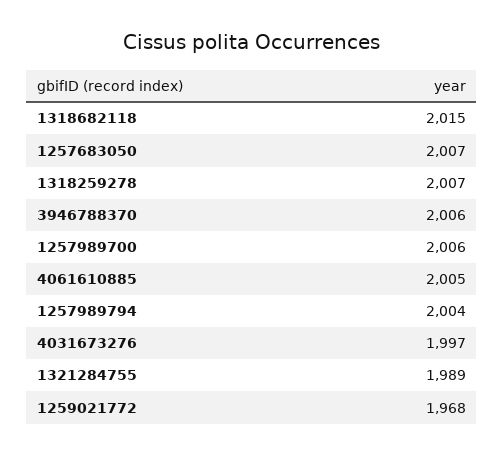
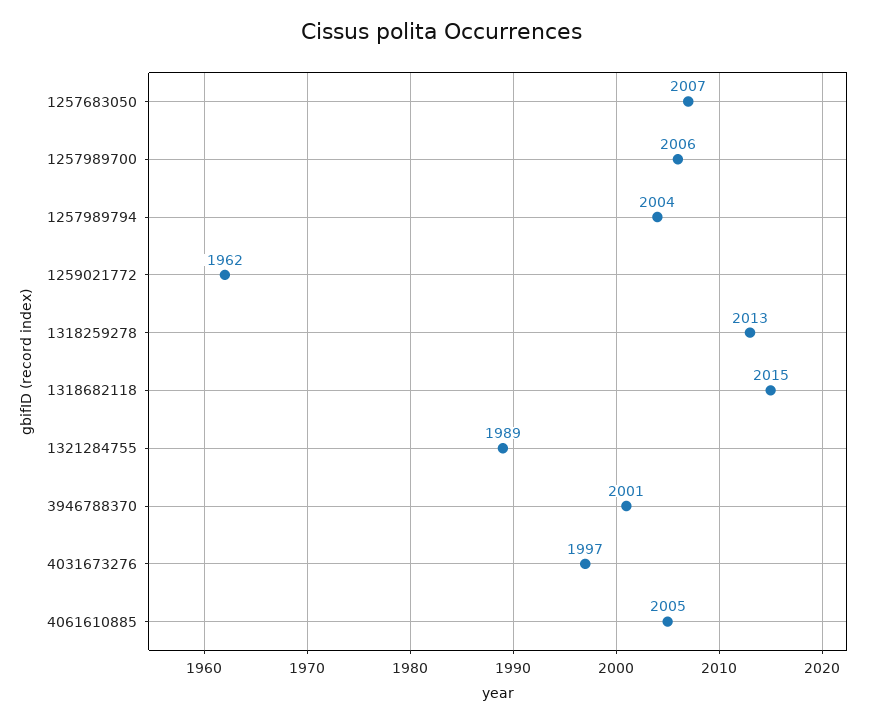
  {
    "1318682118": 2015,
    "1257683050": 2007,
-   "1318259278": 2007,
+   "1318259278": 2013,
-   "3946788370": 2006,
+   "3946788370": 2001,
    "1257989700": 2006,
    "4061610885": 2005,
    "1257989794": 2004,
    "4031673276": 1997,
    "1321284755": 1989,
-   "1259021772": 1968
+   "1259021772": 1962
  }

